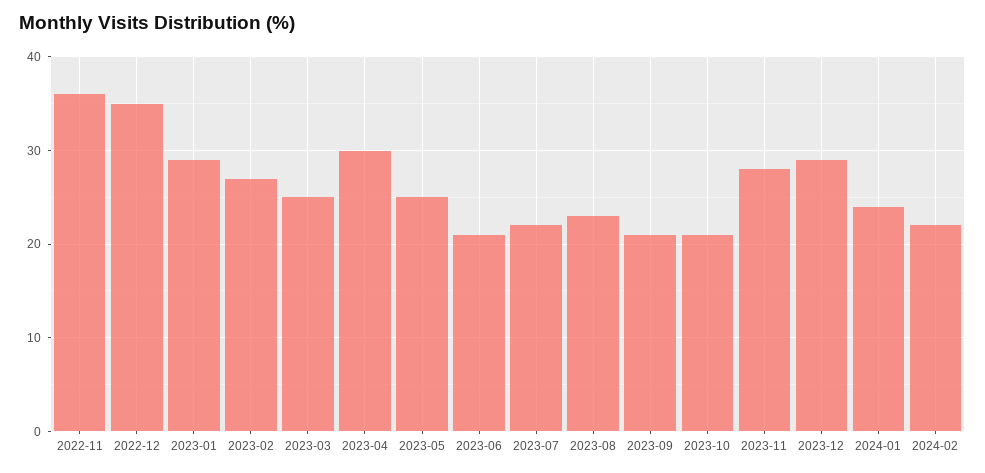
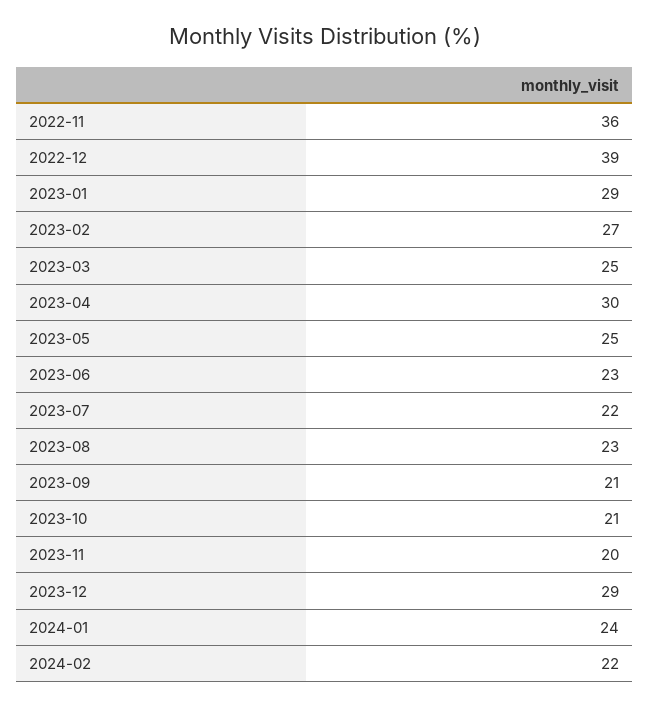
  {
    "2022-11": 36,
-   "2022-12": 35,
+   "2022-12": 39,
    "2023-01": 29,
    "2023-02": 27,
    "2023-03": 25,
    "2023-04": 30,
    "2023-05": 25,
-   "2023-06": 21,
+   "2023-06": 23,
    "2023-07": 22,
    "2023-08": 23,
    "2023-09": 21,
    "2023-10": 21,
-   "2023-11": 28,
+   "2023-11": 20,
    "2023-12": 29,
    "2024-01": 24,
    "2024-02": 22
  }

